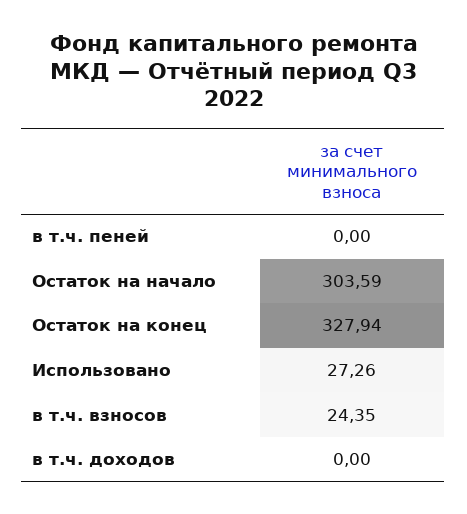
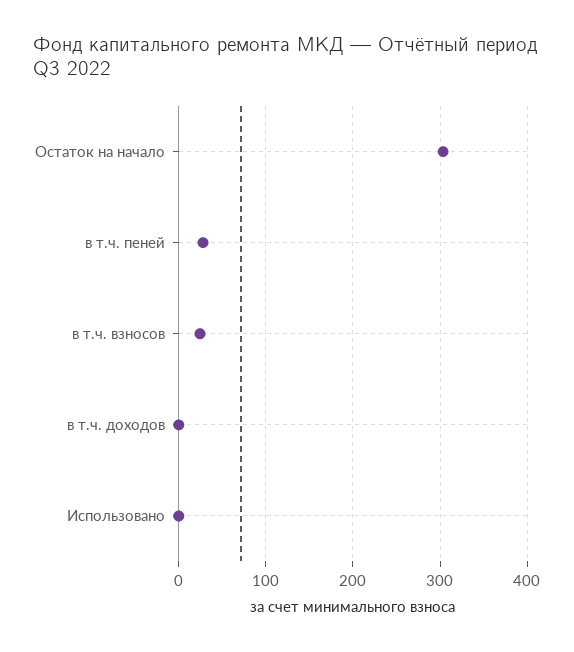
  {
-   "в т.ч. пеней": 0,
+   "в т.ч. пеней": 30,
    "Остаток на начало": 303.59,
-   "Остаток на конец": 327.94,
-   "Использовано": 27.26,
+   "Использовано": 0,
    "в т.ч. взносов": 24.35,
    "в т.ч. доходов": 0
  }

